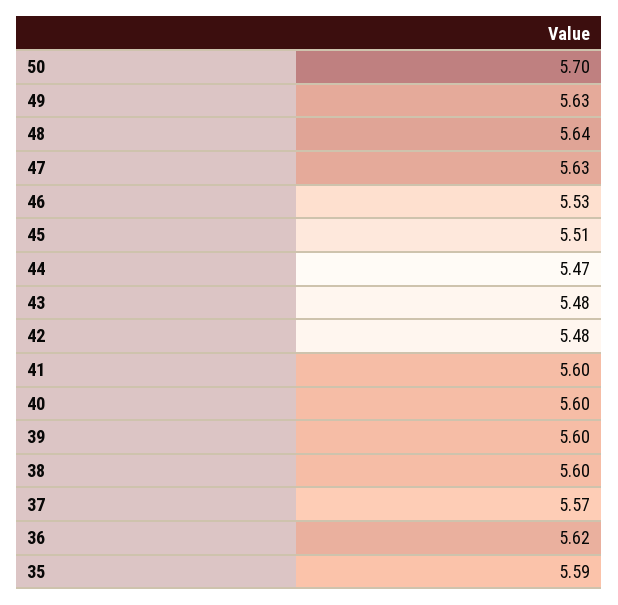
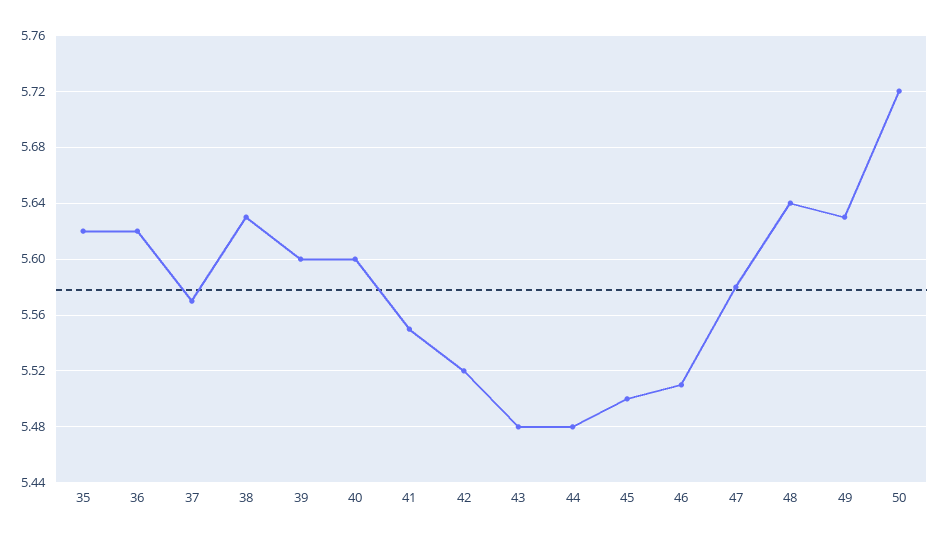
  {
-   "50": 5.7,
+   "50": 5.72,
    "49": 5.63,
    "48": 5.64,
-   "47": 5.63,
+   "47": 5.58,
-   "46": 5.53,
+   "46": 5.51,
-   "45": 5.51,
+   "45": 5.5,
-   "44": 5.47,
+   "44": 5.48,
    "43": 5.48,
-   "42": 5.48,
+   "42": 5.52,
-   "41": 5.6,
+   "41": 5.55,
    "40": 5.6,
    "39": 5.6,
-   "38": 5.6,
+   "38": 5.63,
    "37": 5.57,
    "36": 5.62,
-   "35": 5.59
+   "35": 5.62
  }

